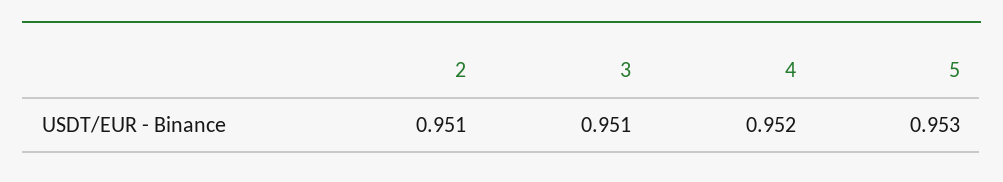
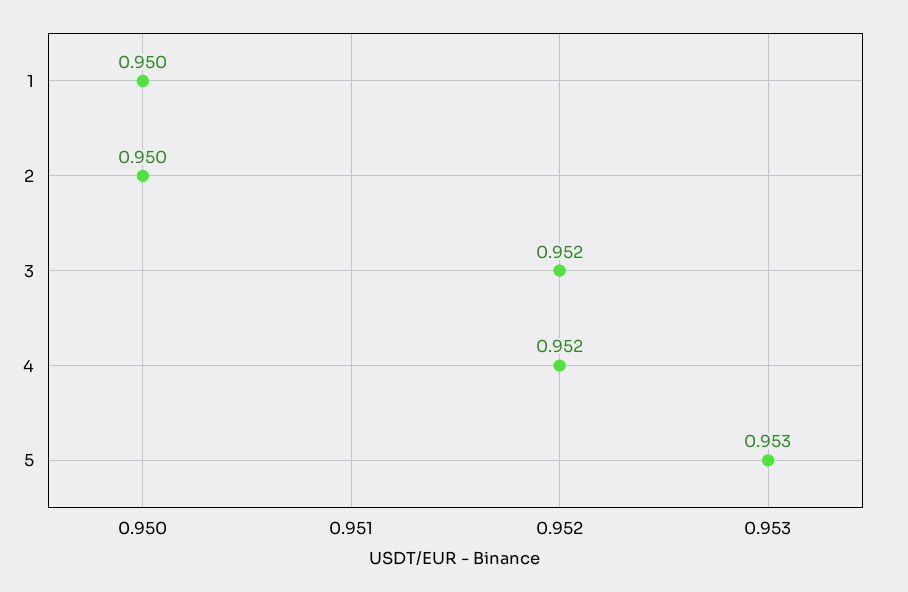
  {
-   "2": 0.951,
+   "2": 0.95,
-   "3": 0.951,
+   "3": 0.952,
    "4": 0.952,
-   "5": 0.953
+   "5": 0.953,
+   "1": 0.95
  }

